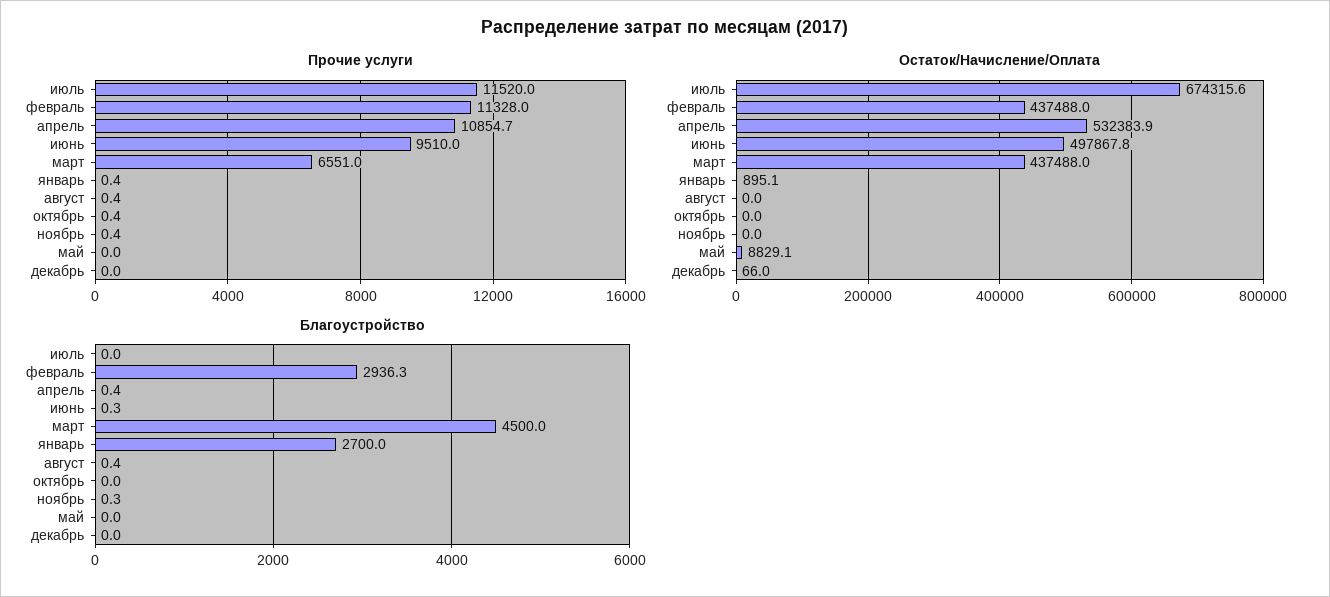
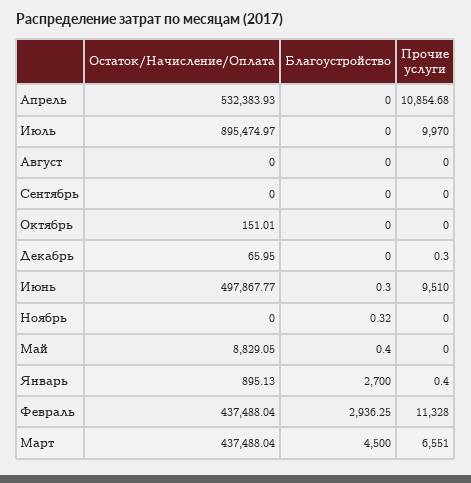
  {
    "Прочие услуги": {
-     "июль": 11520,
+     "июль": 9970,
      "февраль": 11328,
      "апрель": 10854.68,
      "июнь": 9510,
      "март": 6551,
      "январь": 0.4,
-     "август": 0.4,
+     "август": 0,
-     "октябрь": 0.4,
+     "октябрь": 0,
-     "ноябрь": 0.4,
+     "ноябрь": 0,
      "май": 0,
-     "декабрь": 0
+     "декабрь": 0.3,
+     "Сентябрь": 0
    },
    "Остаток/Начисление/Оплата": {
-     "июль": 674315.6,
+     "июль": 895474.97,
      "февраль": 437488.04,
      "апрель": 532383.93,
      "июнь": 497867.77,
      "март": 437488.04,
      "январь": 895.13,
      "август": 0,
-     "октябрь": 0,
+     "октябрь": 151.01,
      "ноябрь": 0,
      "май": 8829.05,
-     "декабрь": 65.95
+     "декабрь": 65.95,
+     "Сентябрь": 0
    },
    "Благоустройство": {
      "июль": 0,
      "февраль": 2936.25,
-     "апрель": 0.4,
+     "апрель": 0,
      "июнь": 0.3,
      "март": 4500,
      "январь": 2700,
-     "август": 0.4,
+     "август": 0,
      "октябрь": 0,
      "ноябрь": 0.32,
-     "май": 0,
+     "май": 0.4,
-     "декабрь": 0
+     "декабрь": 0,
+     "Сентябрь": 0
    }
  }

